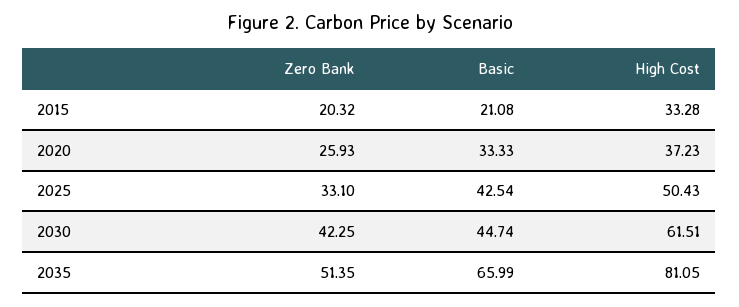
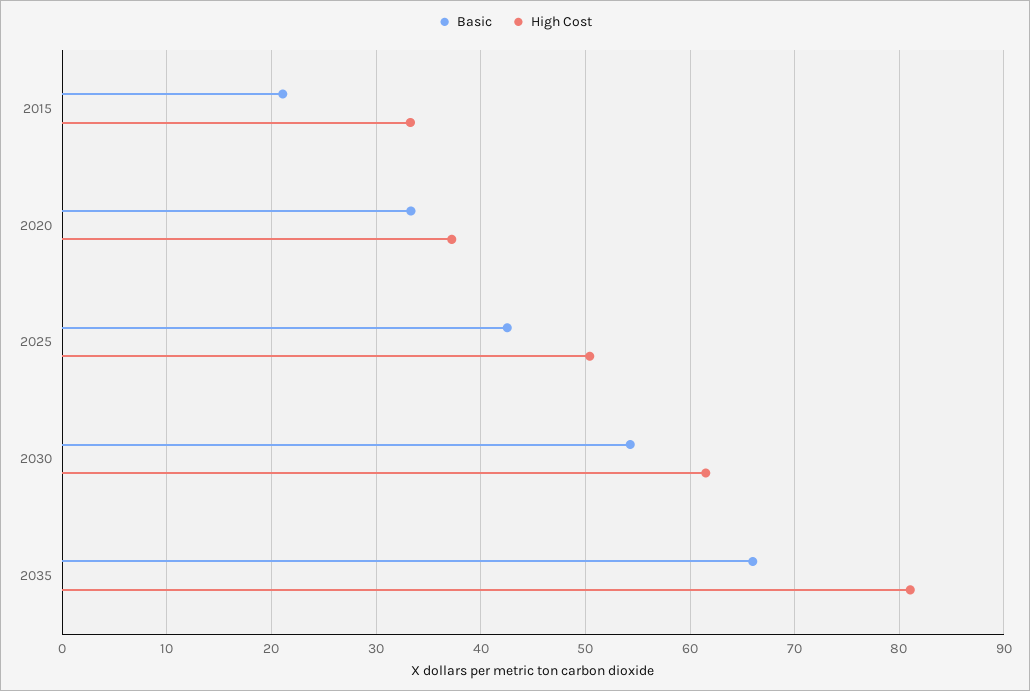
  {
-   "Zero Bank": {
-     "2015": 20.32,
-     "2020": 25.93,
-     "2025": 33.1,
-     "2030": 42.25,
-     "2035": 51.35
-   },
    "Basic": {
      "2015": 21.08,
      "2020": 33.33,
      "2025": 42.54,
-     "2030": 44.74,
+     "2030": 54,
      "2035": 65.99
    },
    "High Cost": {
      "2015": 33.28,
      "2020": 37.23,
      "2025": 50.43,
      "2030": 61.51,
      "2035": 81.05
    }
  }

